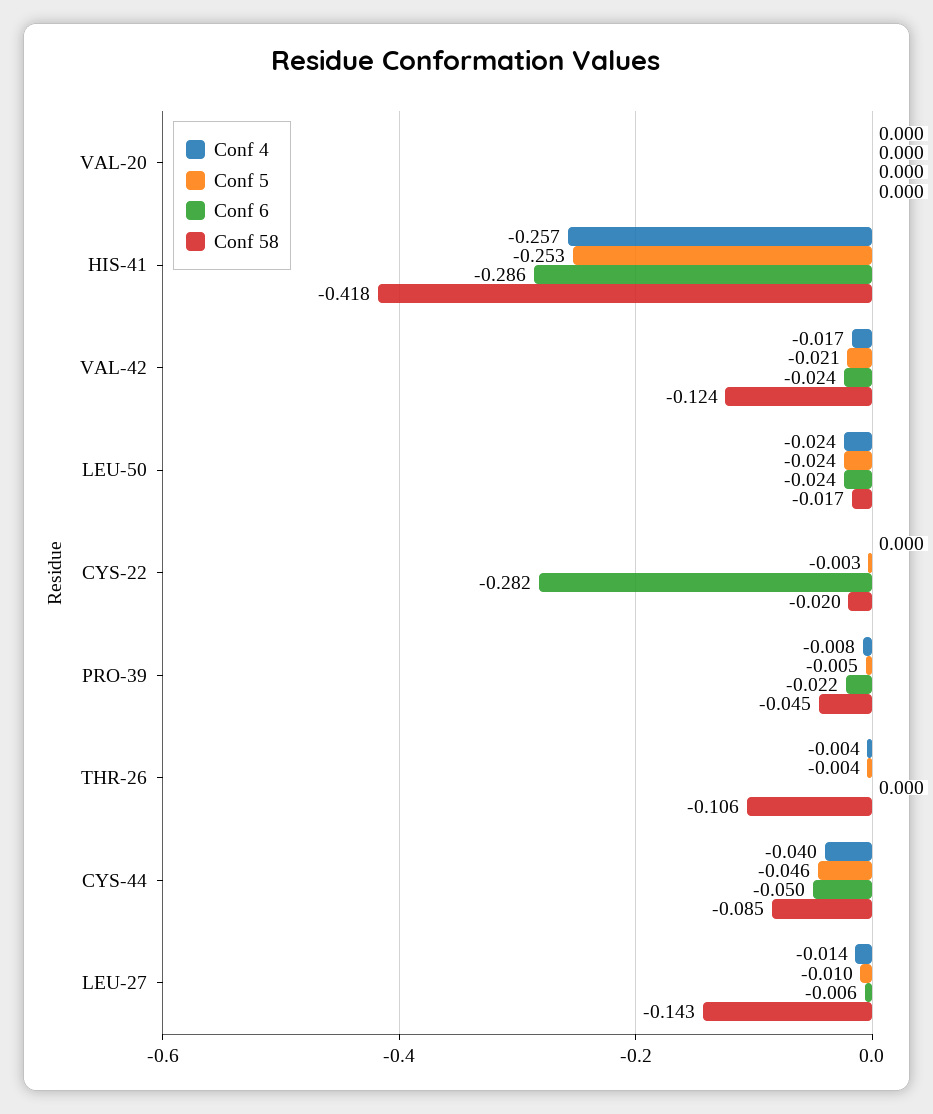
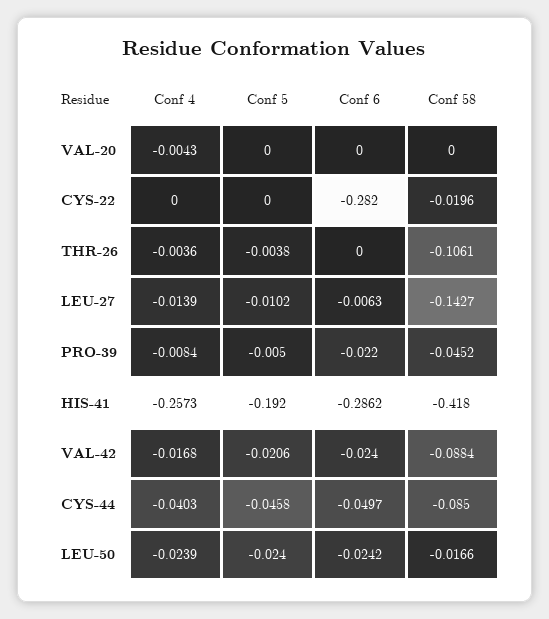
  {
    "Conf 4": {
-     "VAL-20": 0,
+     "VAL-20": -0.0043,
      "HIS-41": -0.2573,
      "VAL-42": -0.0168,
      "LEU-50": -0.0239,
      "CYS-22": 0,
      "PRO-39": -0.0084,
      "THR-26": -0.0036,
      "CYS-44": -0.0403,
      "LEU-27": -0.0139
    },
    "Conf 5": {
      "VAL-20": 0,
-     "HIS-41": -0.253,
+     "HIS-41": -0.192,
      "VAL-42": -0.0206,
      "LEU-50": -0.024,
-     "CYS-22": -0.003,
+     "CYS-22": 0,
      "PRO-39": -0.005,
      "THR-26": -0.0038,
      "CYS-44": -0.0458,
      "LEU-27": -0.0102
    },
    "Conf 6": {
      "VAL-20": 0,
      "HIS-41": -0.2862,
      "VAL-42": -0.024,
      "LEU-50": -0.0242,
      "CYS-22": -0.282,
      "PRO-39": -0.022,
      "THR-26": 0,
      "CYS-44": -0.0497,
      "LEU-27": -0.0063
    },
    "Conf 58": {
      "VAL-20": 0,
      "HIS-41": -0.418,
-     "VAL-42": -0.124,
+     "VAL-42": -0.0884,
      "LEU-50": -0.0166,
      "CYS-22": -0.0196,
      "PRO-39": -0.0452,
      "THR-26": -0.1061,
      "CYS-44": -0.085,
      "LEU-27": -0.1427
    }
  }

